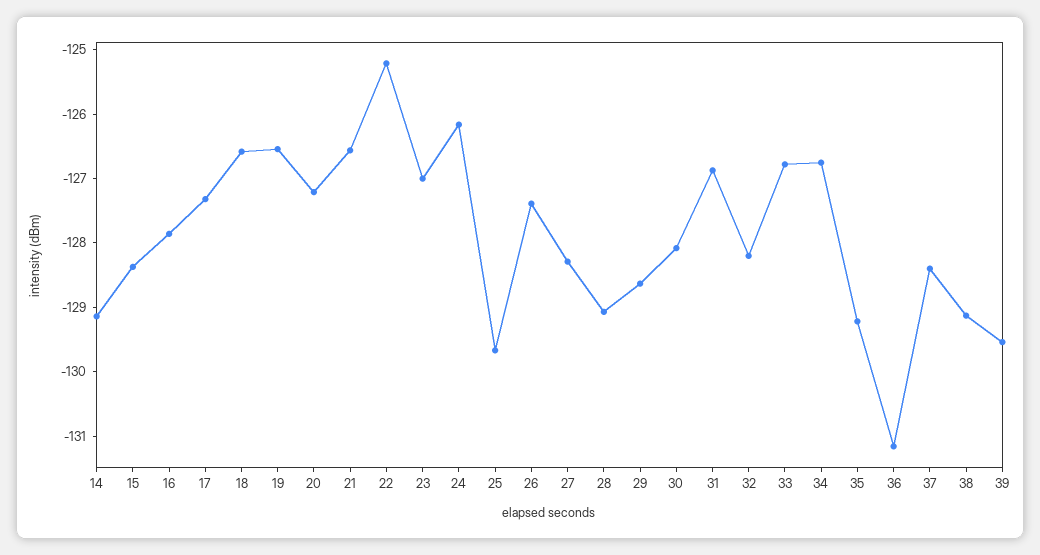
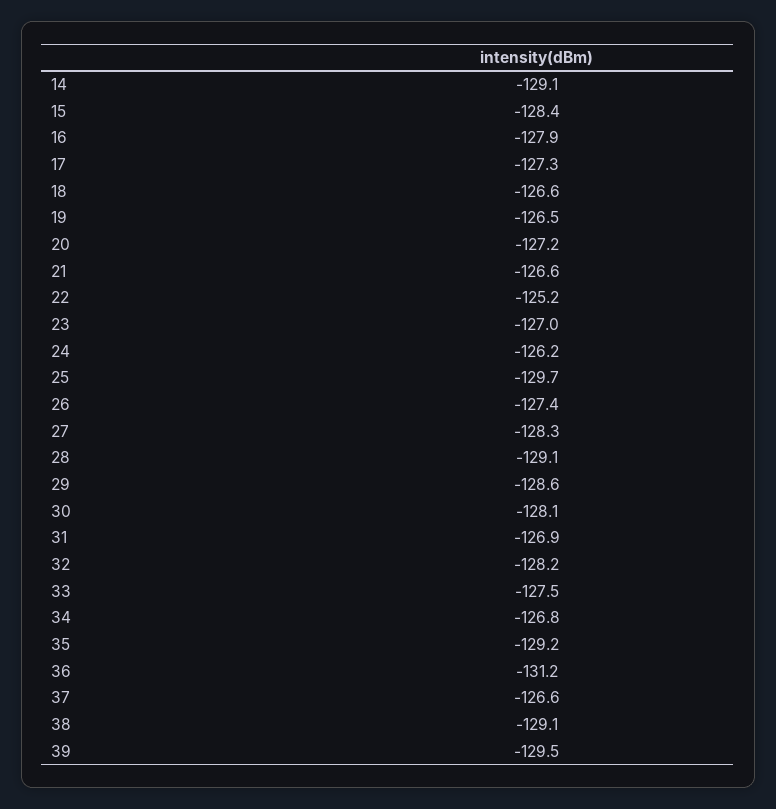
  {
    "14": -129.1,
    "15": -128.4,
    "16": -127.9,
    "17": -127.3,
    "18": -126.6,
    "19": -126.5,
    "20": -127.2,
    "21": -126.6,
    "22": -125.2,
    "23": -127,
    "24": -126.2,
    "25": -129.7,
    "26": -127.4,
    "27": -128.3,
    "28": -129.1,
    "29": -128.6,
    "30": -128.1,
    "31": -126.9,
    "32": -128.2,
-   "33": -126.8,
+   "33": -127.5,
    "34": -126.8,
    "35": -129.2,
    "36": -131.2,
-   "37": -128.4,
+   "37": -126.6,
    "38": -129.1,
    "39": -129.5
  }

